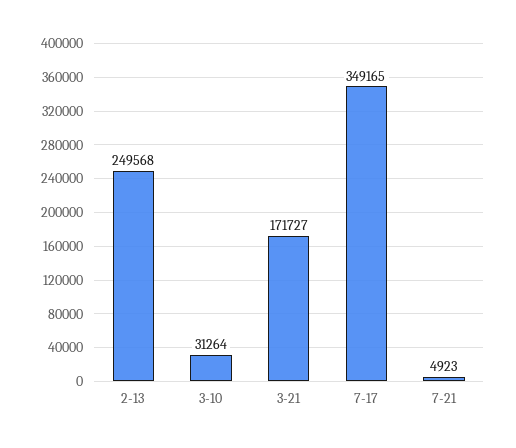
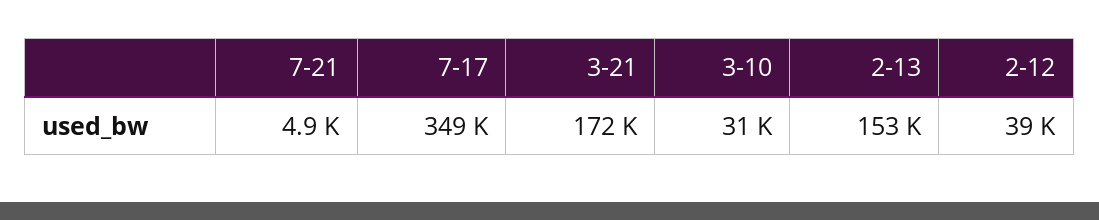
  {
-   "2-13": 249568,
+   "2-13": 153000,
    "3-10": 31264,
    "3-21": 171727,
    "7-17": 349165,
-   "7-21": 4923
+   "7-21": 4923,
+   "2-12": 39000
  }

